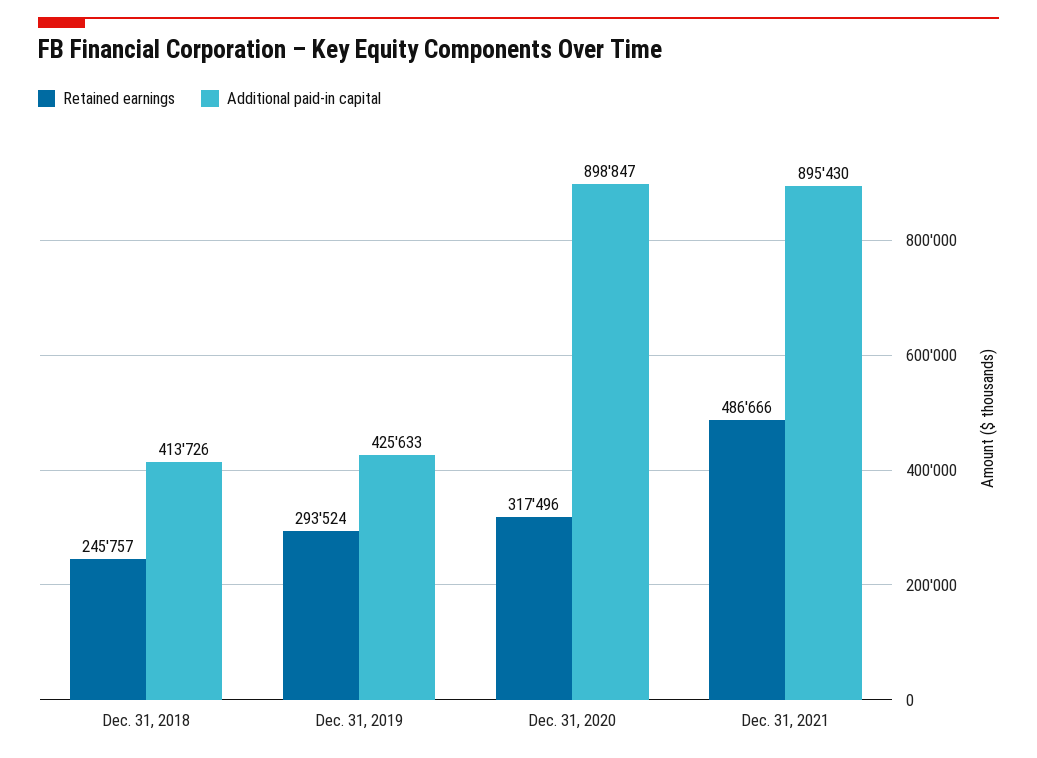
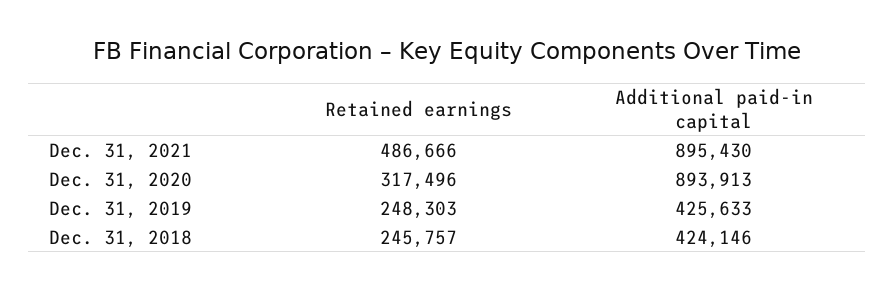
  {
    "Retained earnings": {
      "Dec. 31, 2018": 245757,
-     "Dec. 31, 2019": 293524,
+     "Dec. 31, 2019": 248303,
      "Dec. 31, 2020": 317496,
      "Dec. 31, 2021": 486666
    },
    "Additional paid-in capital": {
-     "Dec. 31, 2018": 413726,
+     "Dec. 31, 2018": 424146,
      "Dec. 31, 2019": 425633,
-     "Dec. 31, 2020": 898847,
+     "Dec. 31, 2020": 893913,
      "Dec. 31, 2021": 895430
    }
  }

